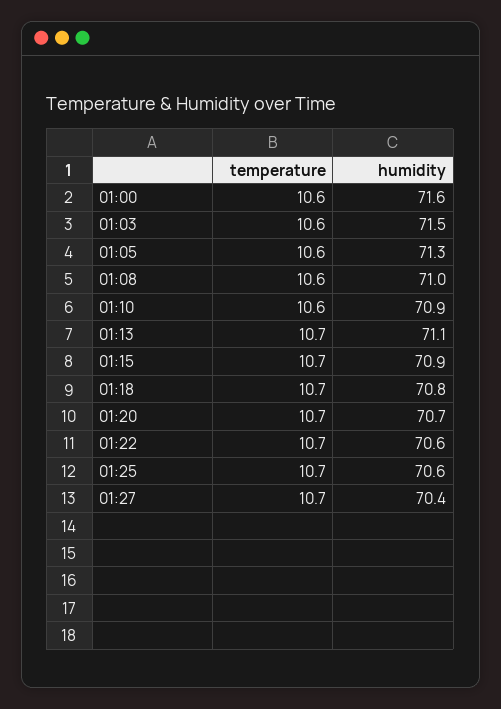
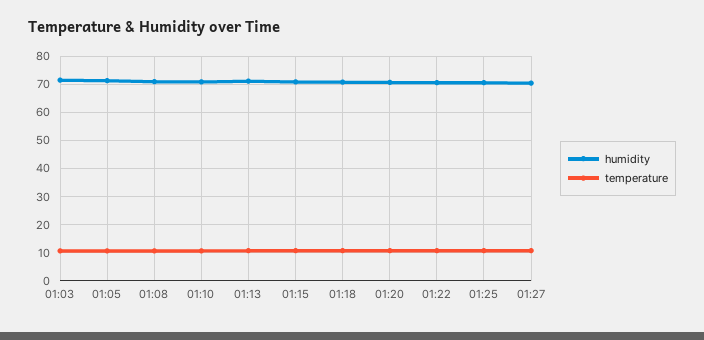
  {
    "temperature": {
-     "01:00": 10.6,
      "01:03": 10.6,
      "01:05": 10.6,
      "01:08": 10.6,
      "01:10": 10.6,
      "01:13": 10.7,
      "01:15": 10.7,
      "01:18": 10.7,
      "01:20": 10.7,
      "01:22": 10.7,
      "01:25": 10.7,
      "01:27": 10.7
    },
    "humidity": {
-     "01:00": 71.6,
      "01:03": 71.5,
      "01:05": 71.3,
      "01:08": 71,
      "01:10": 70.9,
      "01:13": 71.1,
      "01:15": 70.9,
      "01:18": 70.8,
      "01:20": 70.7,
      "01:22": 70.6,
      "01:25": 70.6,
      "01:27": 70.4
    }
  }

